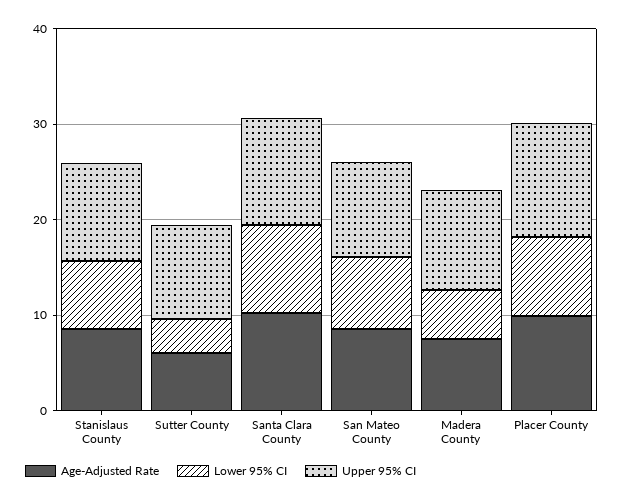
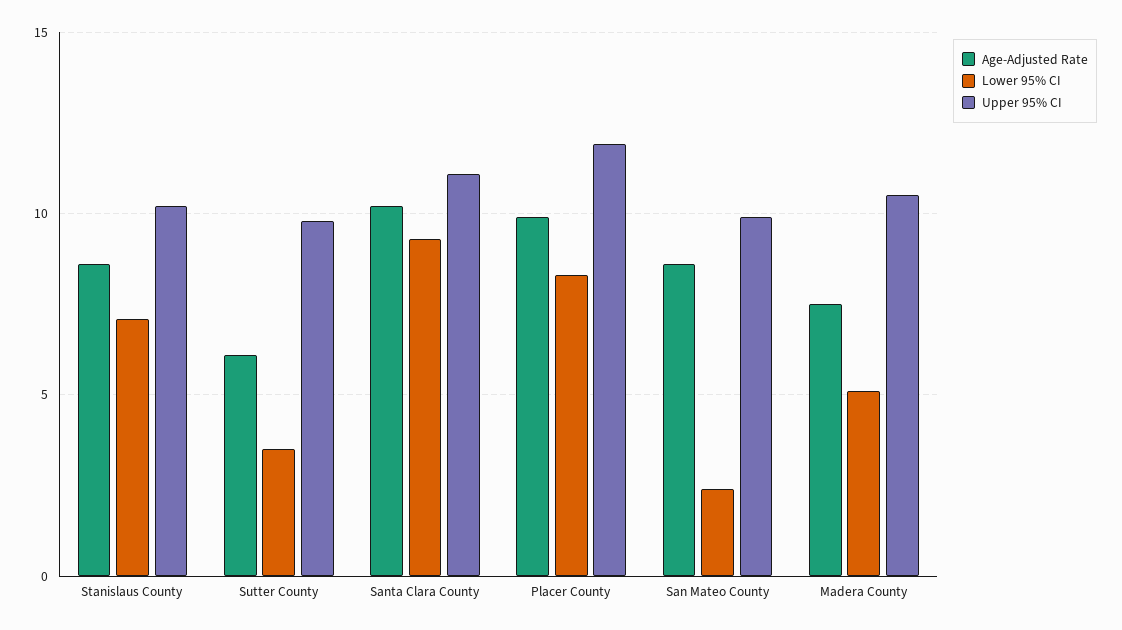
  {
    "Age-Adjusted Rate": {
      "Stanislaus County": 8.5,
      "Sutter County": 6,
      "Santa Clara County": 10,
      "San Mateo County": 8.5,
      "Madera County": 7.5,
      "Placer County": 10
    },
    "Lower 95% CI": {
      "Stanislaus County": 7,
      "Sutter County": 3.5,
      "Santa Clara County": 9.5,
-     "San Mateo County": 8,
+     "San Mateo County": 2.5,
      "Madera County": 5,
      "Placer County": 8.5
    },
    "Upper 95% CI": {
      "Stanislaus County": 10,
      "Sutter County": 10,
      "Santa Clara County": 11,
      "San Mateo County": 10,
      "Madera County": 10.5,
      "Placer County": 12
    }
  }

